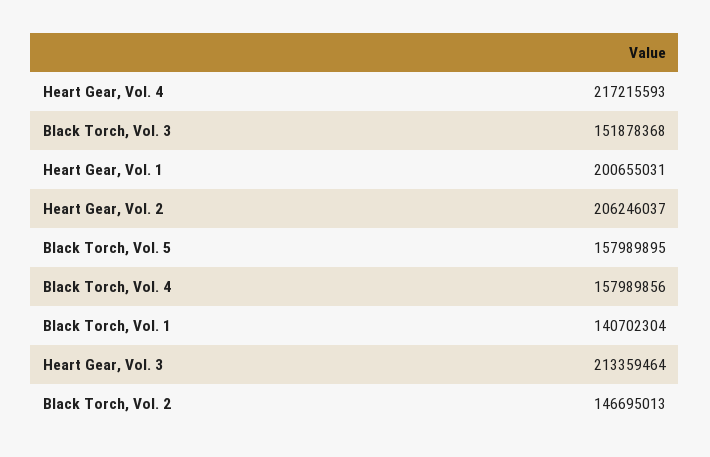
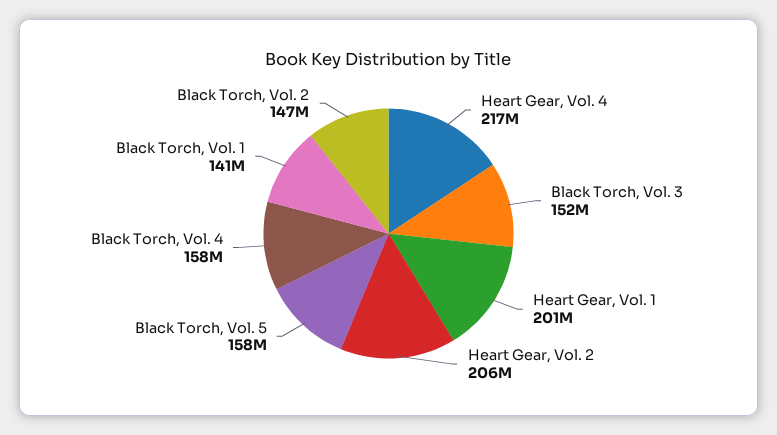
  {
    "Heart Gear, Vol. 4": 217215593,
    "Black Torch, Vol. 3": 151878368,
    "Heart Gear, Vol. 1": 200655031,
    "Heart Gear, Vol. 2": 206246037,
    "Black Torch, Vol. 5": 157989895,
    "Black Torch, Vol. 4": 157989856,
    "Black Torch, Vol. 1": 140702304,
-   "Heart Gear, Vol. 3": 213359464,
    "Black Torch, Vol. 2": 146695013
  }

